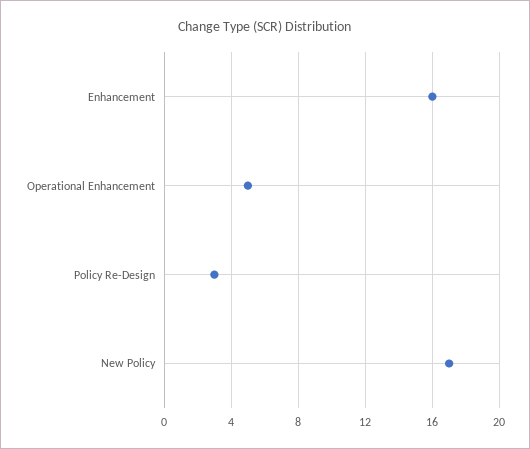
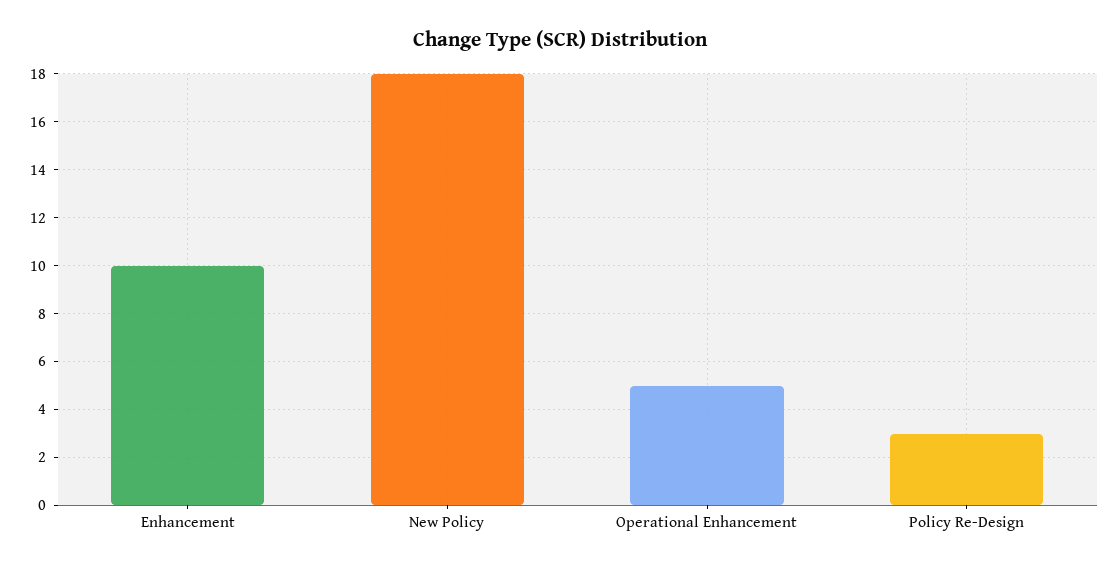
  {
-   "Enhancement": 16,
+   "Enhancement": 10,
    "Operational Enhancement": 5,
    "Policy Re-Design": 3,
-   "New Policy": 17
+   "New Policy": 18
  }

